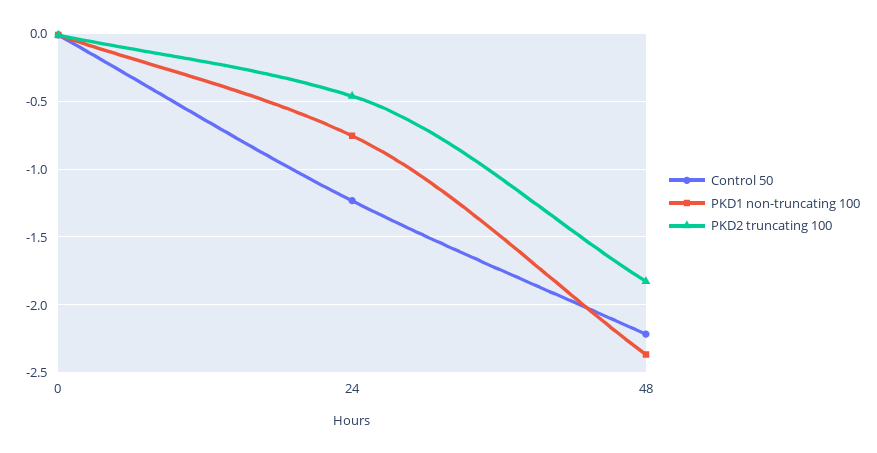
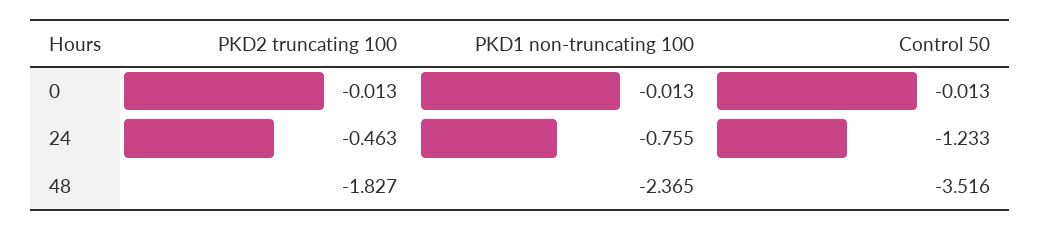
  {
    "Control 50": {
      "0": -0.013,
      "24": -1.233,
-     "48": -2.2
+     "48": -3.516
    },
    "PKD1 non-truncating 100": {
      "0": -0.013,
      "24": -0.755,
      "48": -2.365
    },
    "PKD2 truncating 100": {
      "0": -0.013,
      "24": -0.463,
      "48": -1.827
    }
  }

